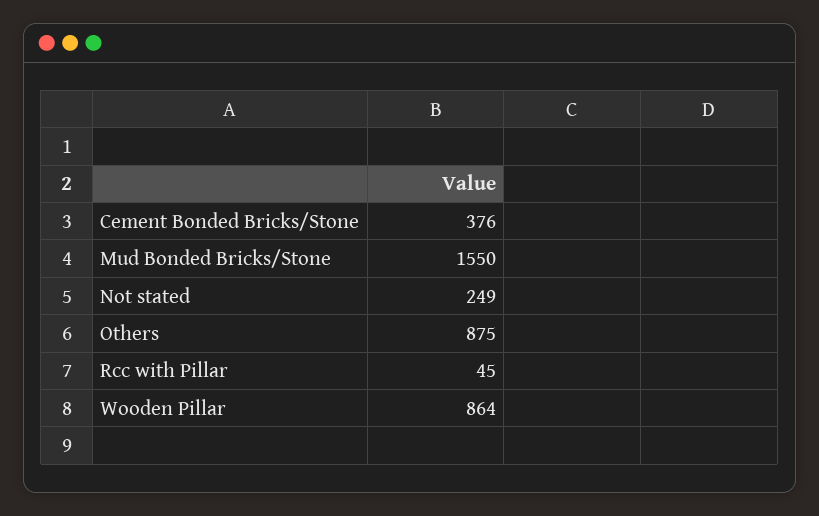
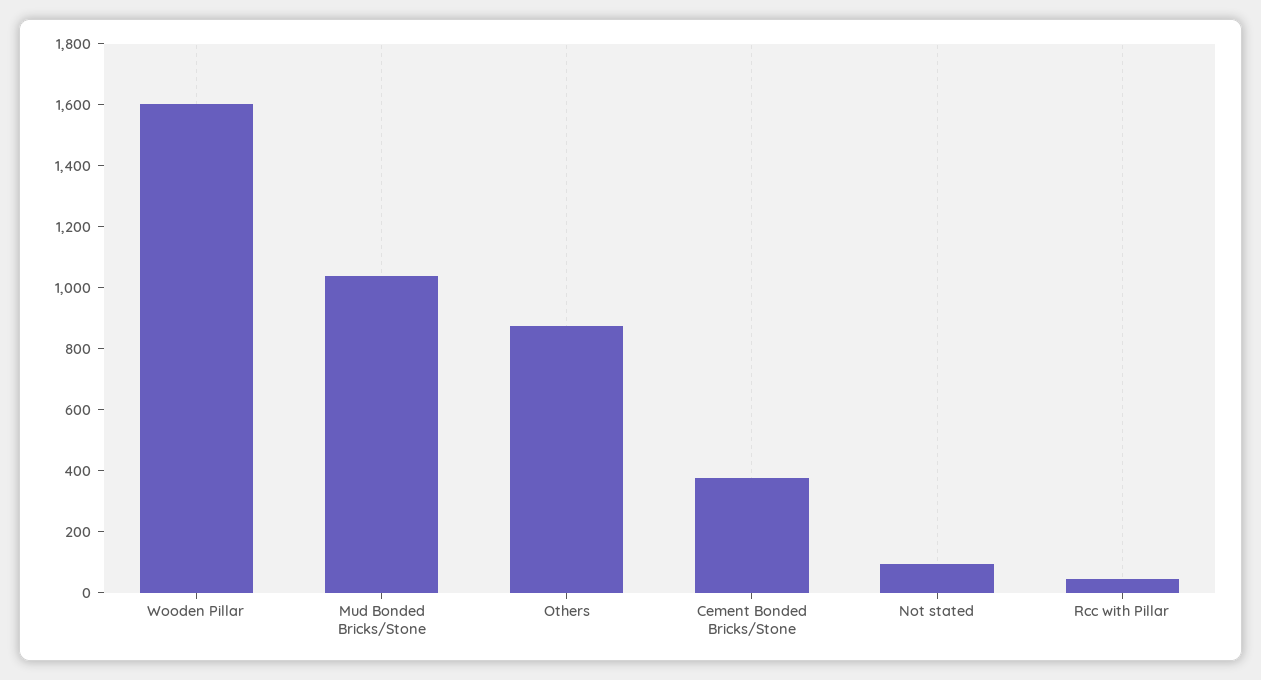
  {
    "Cement Bonded Bricks/Stone": 376,
-   "Mud Bonded Bricks/Stone": 1550,
+   "Mud Bonded Bricks/Stone": 1050,
-   "Not stated": 249,
+   "Not stated": 100,
    "Others": 875,
    "Rcc with Pillar": 45,
-   "Wooden Pillar": 864
+   "Wooden Pillar": 1600
  }

